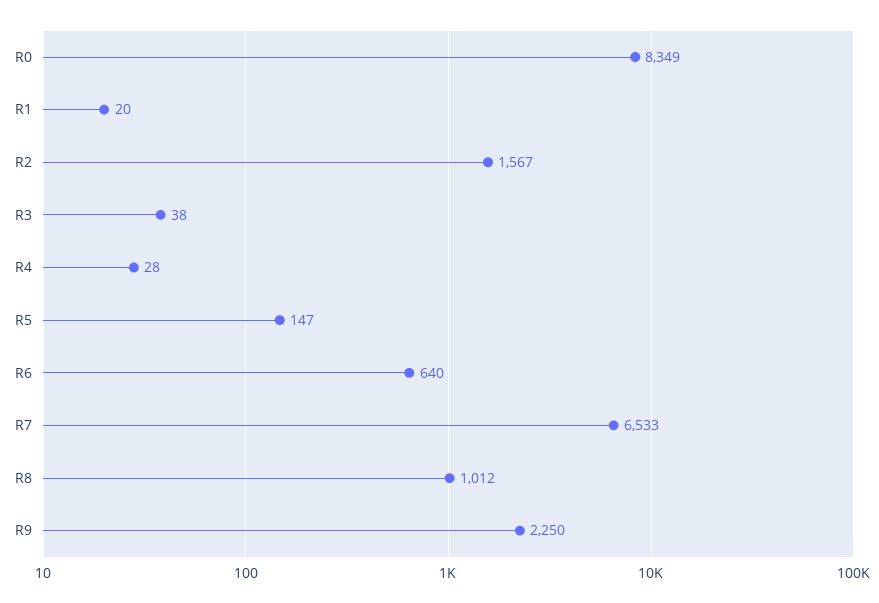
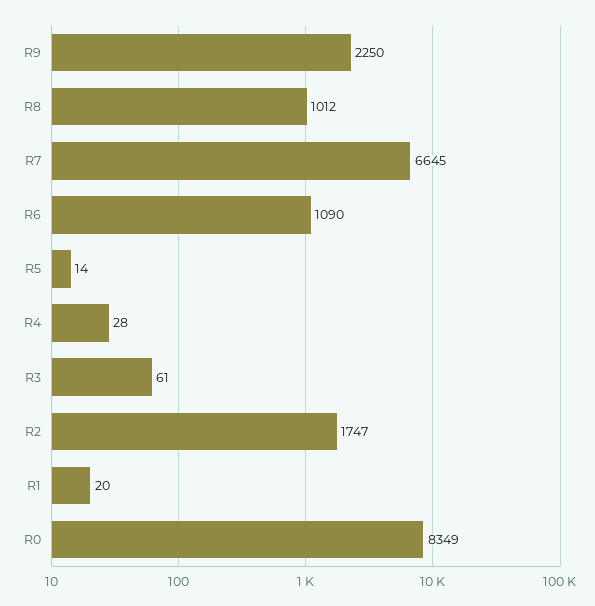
  {
    "R0": 8349,
    "R1": 20,
-   "R2": 1567,
+   "R2": 1747,
-   "R3": 38,
+   "R3": 61,
    "R4": 28,
-   "R5": 147,
+   "R5": 14,
-   "R6": 640,
+   "R6": 1090,
-   "R7": 6533,
+   "R7": 6645,
    "R8": 1012,
    "R9": 2250
  }

